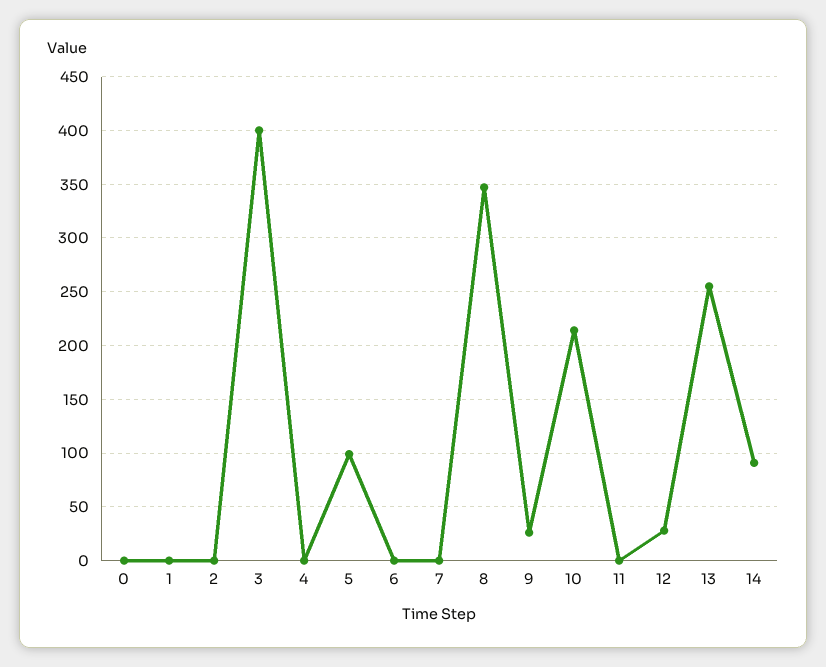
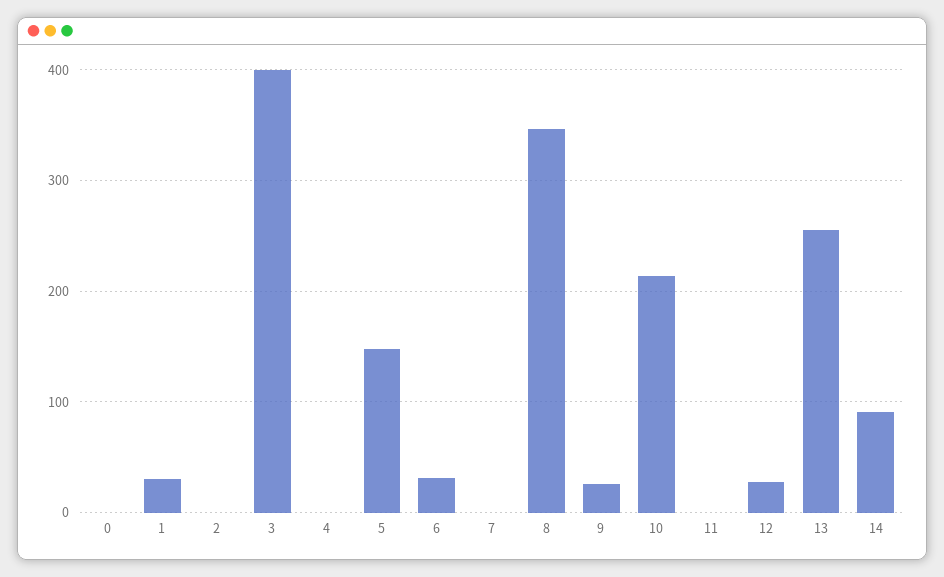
  {
    "0": 0,
-   "1": 0,
+   "1": 30,
    "2": 0,
    "3": 400,
    "4": 0,
-   "5": 100,
+   "5": 150,
-   "6": 0,
+   "6": 30,
    "7": 0,
    "8": 350,
    "9": 30,
    "10": 210,
    "11": 0,
    "12": 30,
    "13": 260,
    "14": 90
  }

